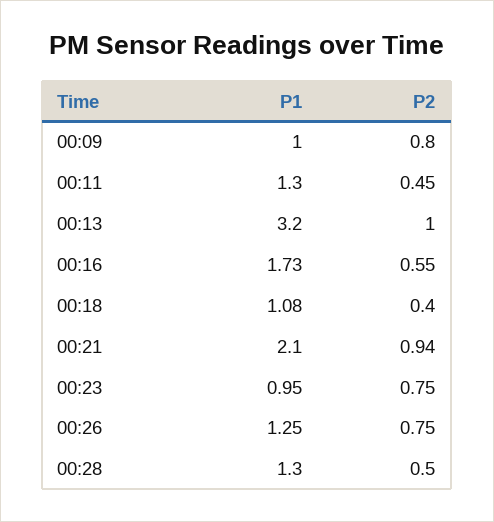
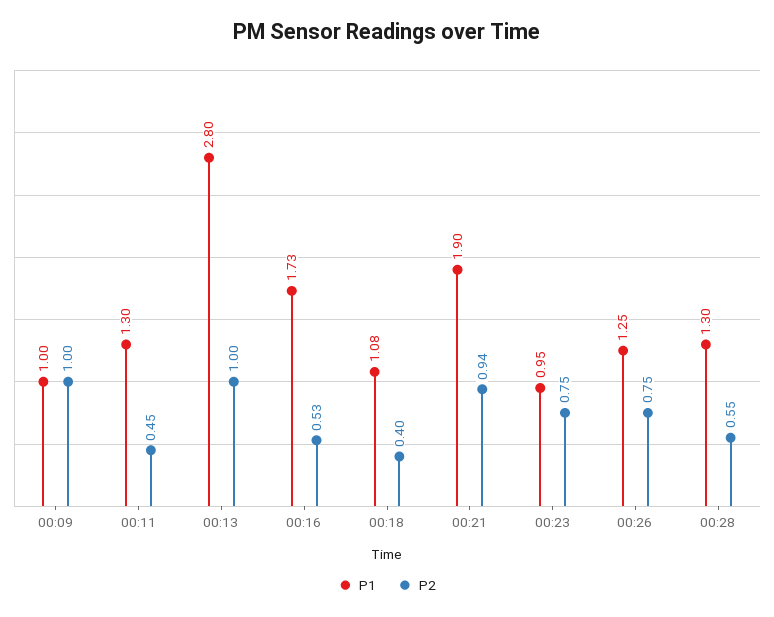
  {
    "P1": {
      "00:09": 1,
      "00:11": 1.3,
-     "00:13": 3.2,
+     "00:13": 2.8,
      "00:16": 1.73,
      "00:18": 1.08,
-     "00:21": 2.1,
+     "00:21": 1.9,
      "00:23": 0.95,
      "00:26": 1.25,
      "00:28": 1.3
    },
    "P2": {
-     "00:09": 0.8,
+     "00:09": 1,
      "00:11": 0.45,
      "00:13": 1,
-     "00:16": 0.55,
+     "00:16": 0.53,
      "00:18": 0.4,
      "00:21": 0.94,
      "00:23": 0.75,
      "00:26": 0.75,
-     "00:28": 0.5
+     "00:28": 0.55
    }
  }

